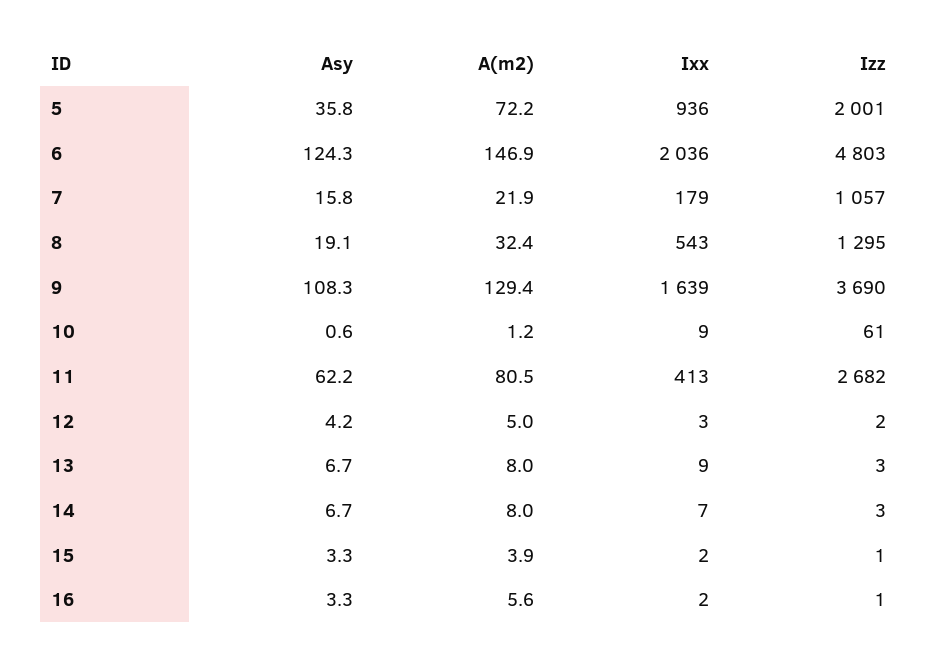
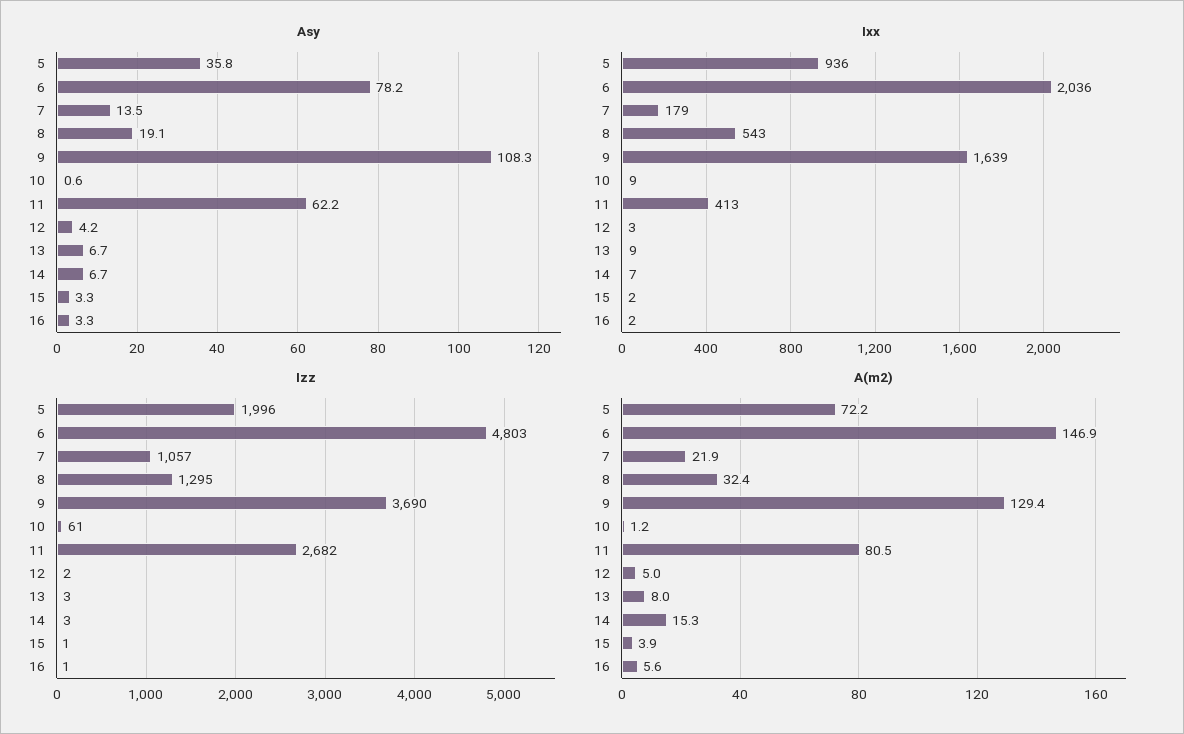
  {
    "Asy": {
      "5": 35.8,
-     "6": 124.3,
+     "6": 78.2,
-     "7": 15.8,
+     "7": 13.5,
      "8": 19.1,
      "9": 108.3,
      "10": 0.6,
      "11": 62.2,
      "12": 4.2,
      "13": 6.7,
      "14": 6.7,
      "15": 3.3,
      "16": 3.3
    },
    "A(m2)": {
      "5": 72.2,
      "6": 146.9,
      "7": 21.9,
      "8": 32.4,
      "9": 129.4,
      "10": 1.2,
      "11": 80.5,
      "12": 5,
      "13": 8,
-     "14": 8,
+     "14": 15.3,
      "15": 3.9,
      "16": 5.6
    },
    "Ixx": {
      "5": 936,
      "6": 2036,
      "7": 179,
      "8": 543,
      "9": 1639,
      "10": 9,
      "11": 413,
      "12": 3,
      "13": 9,
      "14": 7,
      "15": 2,
      "16": 2
    },
    "Izz": {
-     "5": 2001,
+     "5": 1996,
      "6": 4803,
      "7": 1057,
      "8": 1295,
      "9": 3690,
      "10": 61,
      "11": 2682,
      "12": 2,
      "13": 3,
      "14": 3,
      "15": 1,
      "16": 1
    }
  }

